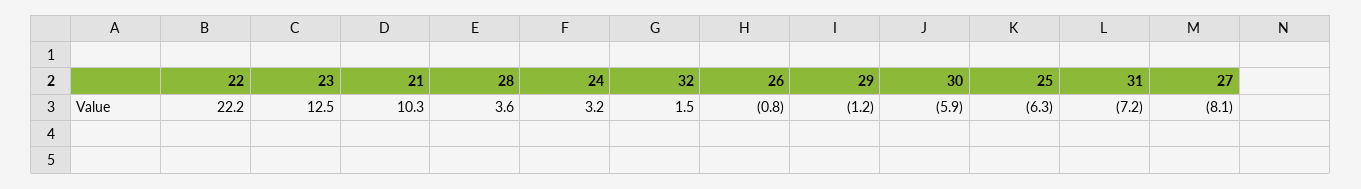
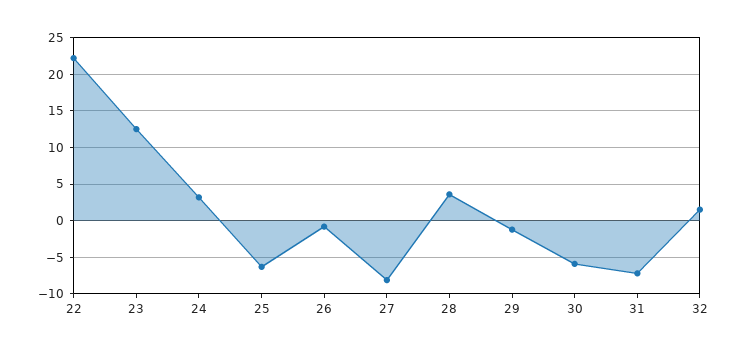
  {
    "22": 22.2,
    "23": 12.5,
-   "21": 10.3,
    "28": 3.6,
    "24": 3.2,
    "32": 1.5,
    "26": -0.8,
    "29": -1.2,
    "30": -5.9,
    "25": -6.3,
    "31": -7.2,
    "27": -8.1
  }

